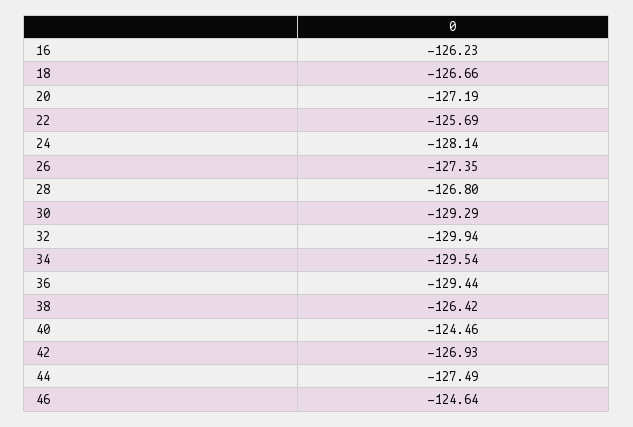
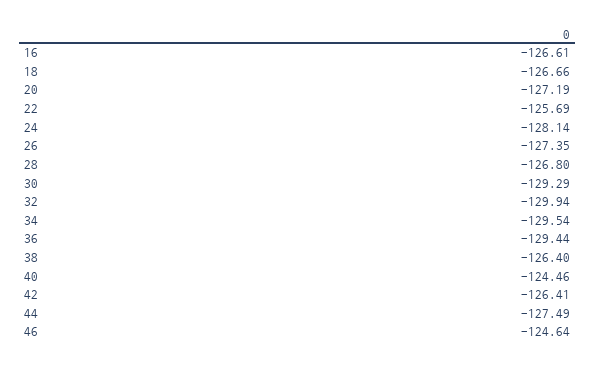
  {
-   "16": -126.23,
+   "16": -126.61,
    "18": -126.66,
    "20": -127.19,
    "22": -125.69,
    "24": -128.14,
    "26": -127.35,
    "28": -126.8,
    "30": -129.29,
    "32": -129.94,
    "34": -129.54,
    "36": -129.44,
-   "38": -126.42,
+   "38": -126.4,
    "40": -124.46,
-   "42": -126.93,
+   "42": -126.41,
    "44": -127.49,
    "46": -124.64
  }

